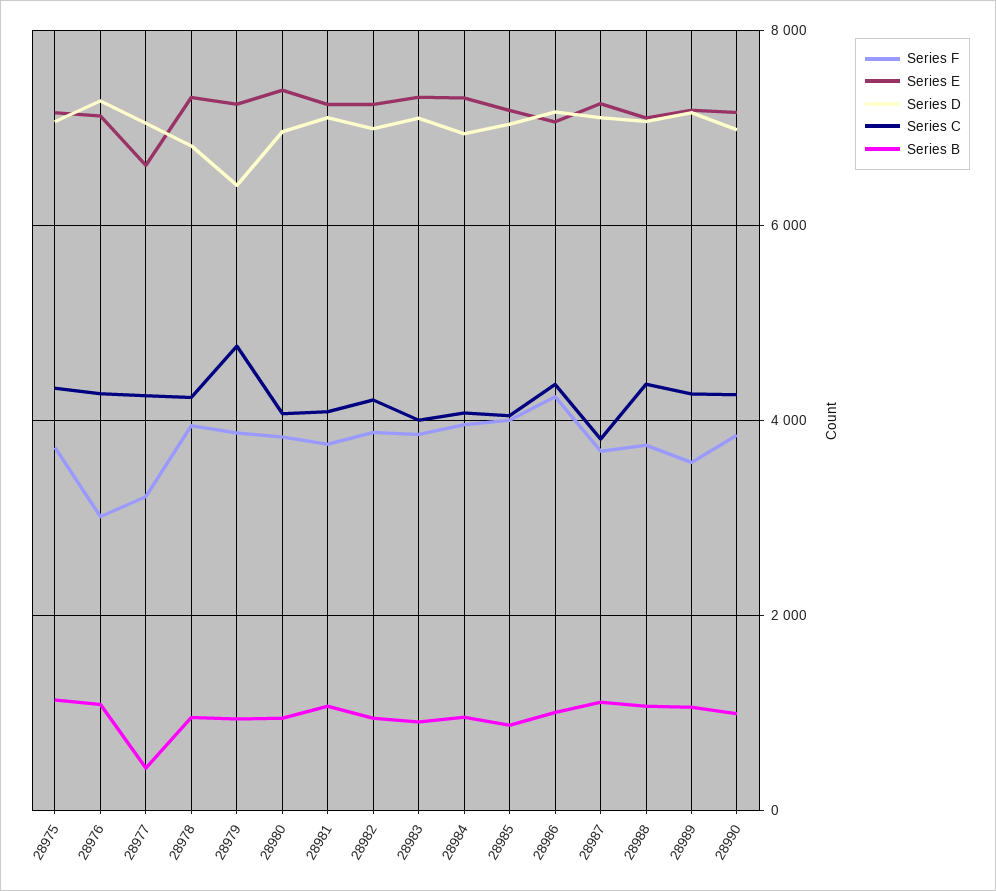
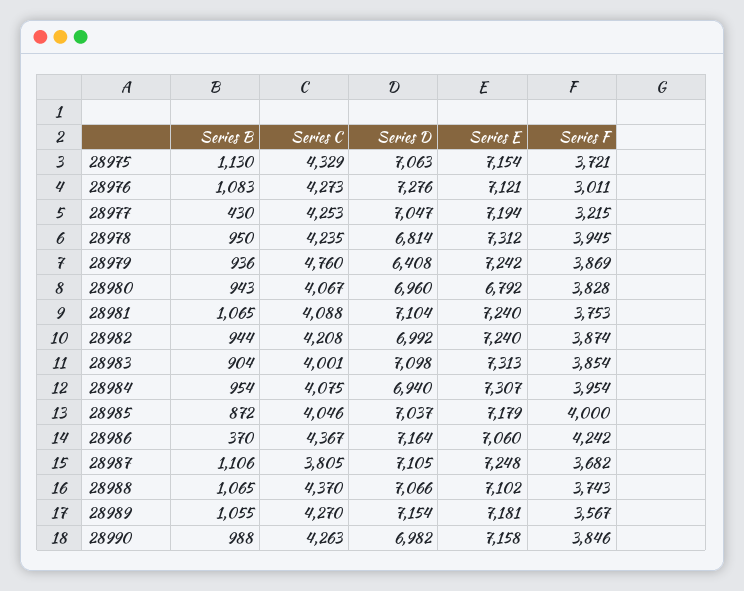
  {
    "Series F": {
      "28975": 3721,
      "28976": 3011,
      "28977": 3215,
      "28978": 3945,
      "28979": 3869,
      "28980": 3828,
      "28981": 3753,
      "28982": 3874,
      "28983": 3854,
      "28984": 3954,
      "28985": 4000,
      "28986": 4242,
      "28987": 3682,
      "28988": 3743,
      "28989": 3567,
      "28990": 3846
    },
    "Series E": {
      "28975": 7154,
      "28976": 7121,
-     "28977": 6600,
+     "28977": 7194,
      "28978": 7312,
      "28979": 7242,
-     "28980": 7400,
+     "28980": 6792,
      "28981": 7240,
      "28982": 7240,
      "28983": 7313,
      "28984": 7307,
      "28985": 7179,
      "28986": 7060,
      "28987": 7248,
      "28988": 7102,
      "28989": 7181,
      "28990": 7158
    },
    "Series D": {
      "28975": 7063,
      "28976": 7276,
      "28977": 7047,
      "28978": 6814,
      "28979": 6408,
      "28980": 6960,
      "28981": 7104,
      "28982": 6992,
      "28983": 7098,
      "28984": 6940,
      "28985": 7037,
      "28986": 7164,
      "28987": 7105,
      "28988": 7066,
      "28989": 7154,
      "28990": 6982
    },
    "Series C": {
      "28975": 4329,
      "28976": 4273,
      "28977": 4253,
      "28978": 4235,
      "28979": 4760,
      "28980": 4067,
      "28981": 4088,
      "28982": 4208,
      "28983": 4001,
      "28984": 4075,
      "28985": 4046,
      "28986": 4367,
      "28987": 3805,
      "28988": 4370,
      "28989": 4270,
      "28990": 4263
    },
    "Series B": {
      "28975": 1130,
      "28976": 1083,
      "28977": 430,
      "28978": 950,
      "28979": 936,
      "28980": 943,
      "28981": 1065,
      "28982": 944,
      "28983": 904,
      "28984": 954,
      "28985": 872,
-     "28986": 1000,
+     "28986": 370,
      "28987": 1106,
      "28988": 1065,
      "28989": 1055,
      "28990": 988
    }
  }

